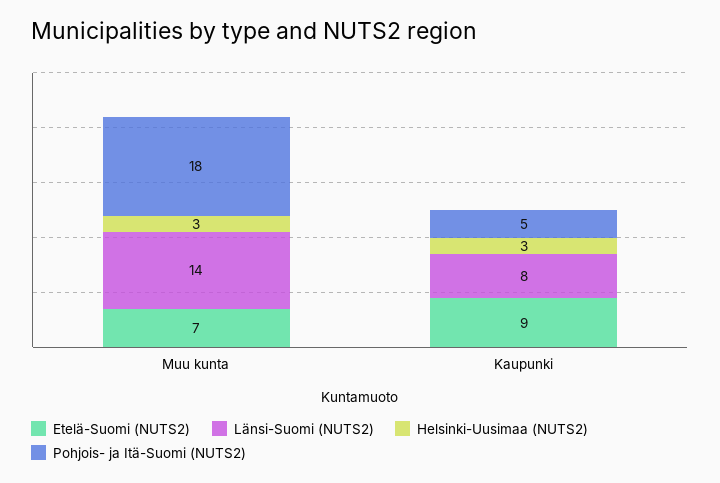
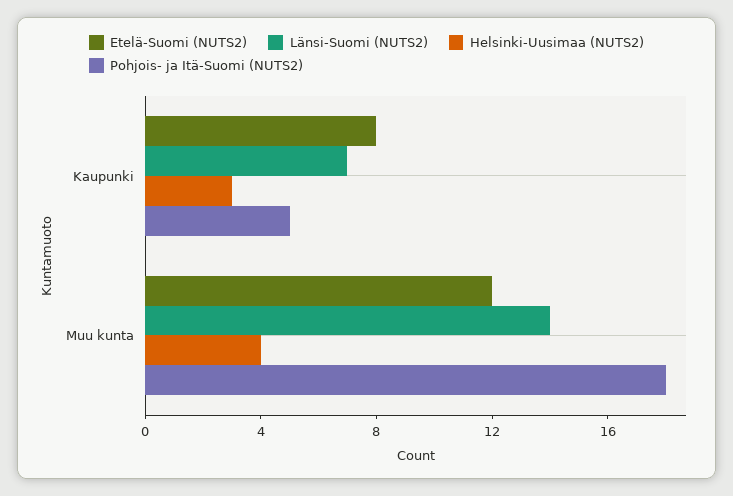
  {
    "Etelä-Suomi (NUTS2)": {
-     "Muu kunta": 7,
+     "Muu kunta": 12,
-     "Kaupunki": 9
+     "Kaupunki": 8
    },
    "Länsi-Suomi (NUTS2)": {
      "Muu kunta": 14,
-     "Kaupunki": 8
+     "Kaupunki": 7
    },
    "Helsinki-Uusimaa (NUTS2)": {
-     "Muu kunta": 3,
+     "Muu kunta": 4,
      "Kaupunki": 3
    },
    "Pohjois- ja Itä-Suomi (NUTS2)": {
      "Muu kunta": 18,
      "Kaupunki": 5
    }
  }

